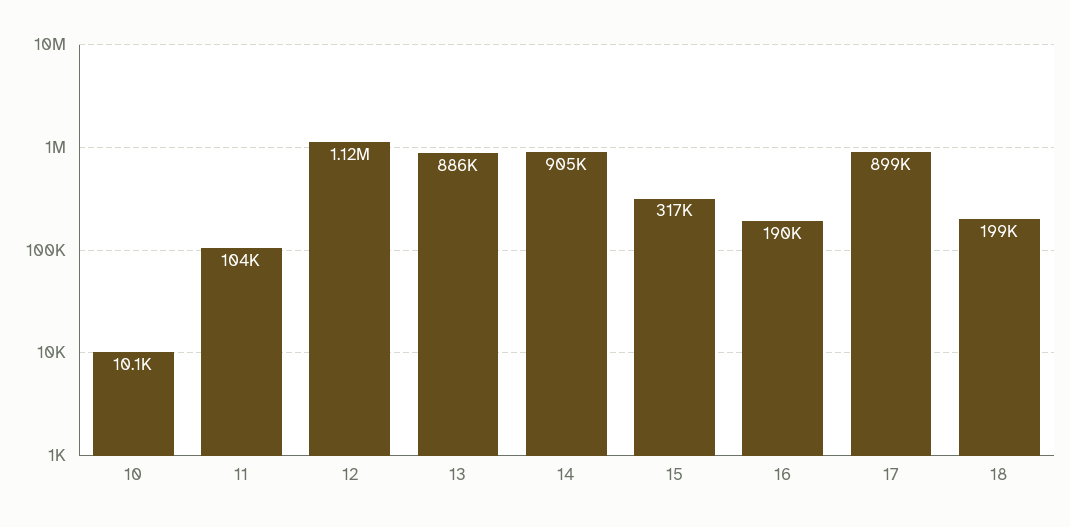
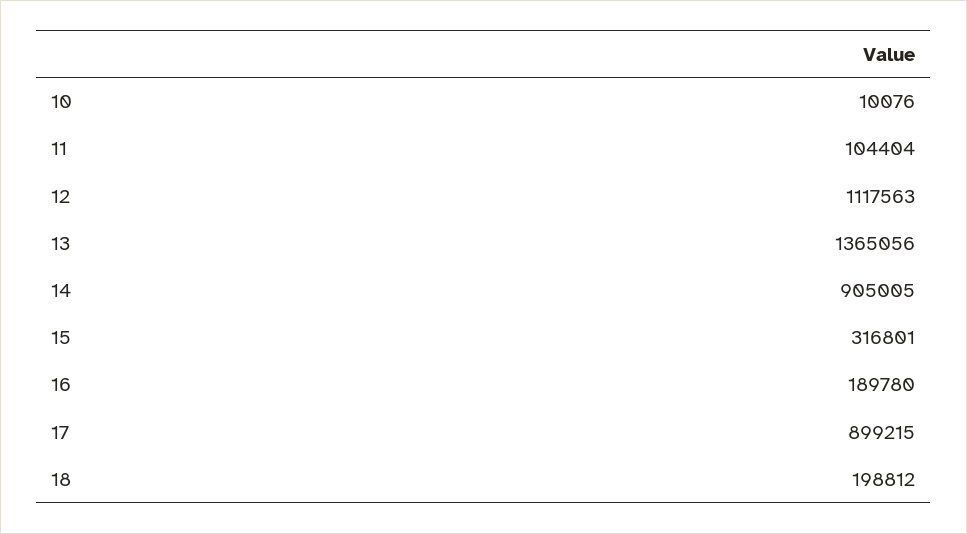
  {
    "10": 10076,
    "11": 104404,
    "12": 1117563,
-   "13": 886000,
+   "13": 1365056,
    "14": 905005,
    "15": 316801,
    "16": 189780,
    "17": 899215,
    "18": 198812
  }

